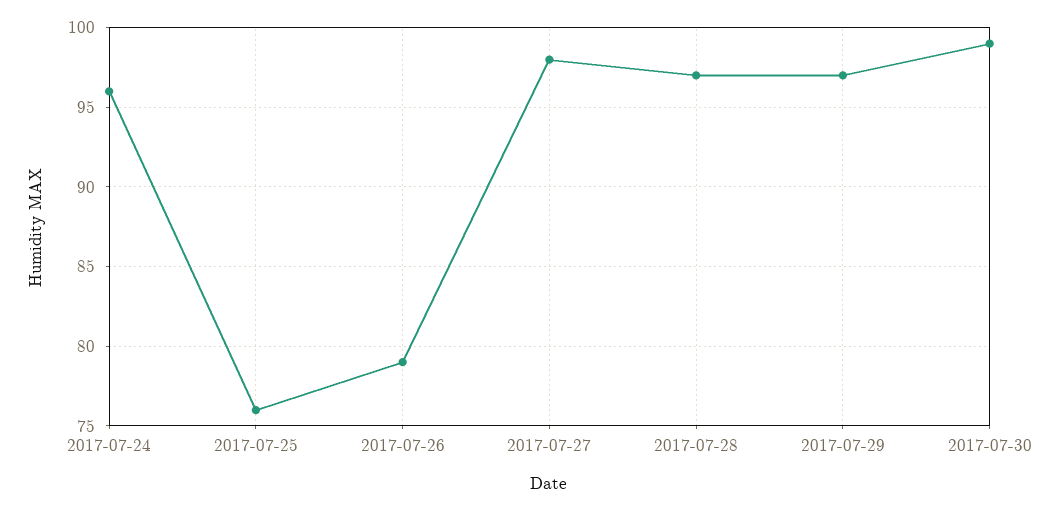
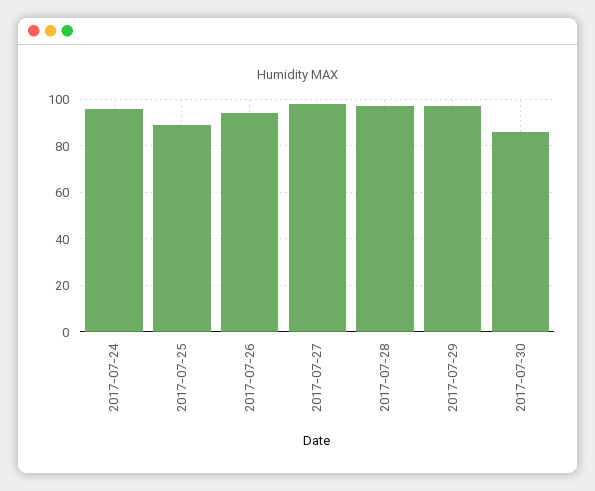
  {
    "2017-07-24": 96,
-   "2017-07-25": 76,
+   "2017-07-25": 90,
-   "2017-07-26": 79,
+   "2017-07-26": 95,
    "2017-07-27": 98,
    "2017-07-28": 97,
    "2017-07-29": 97,
-   "2017-07-30": 99
+   "2017-07-30": 85
  }

